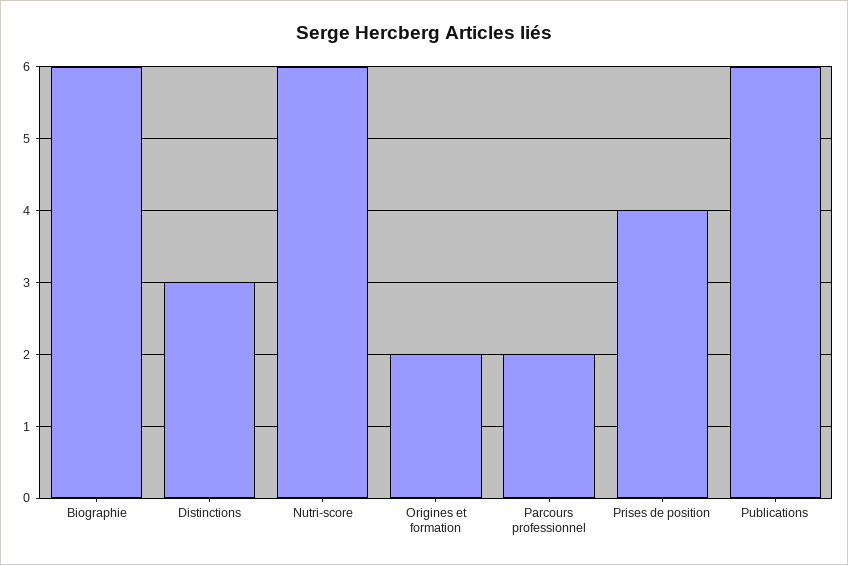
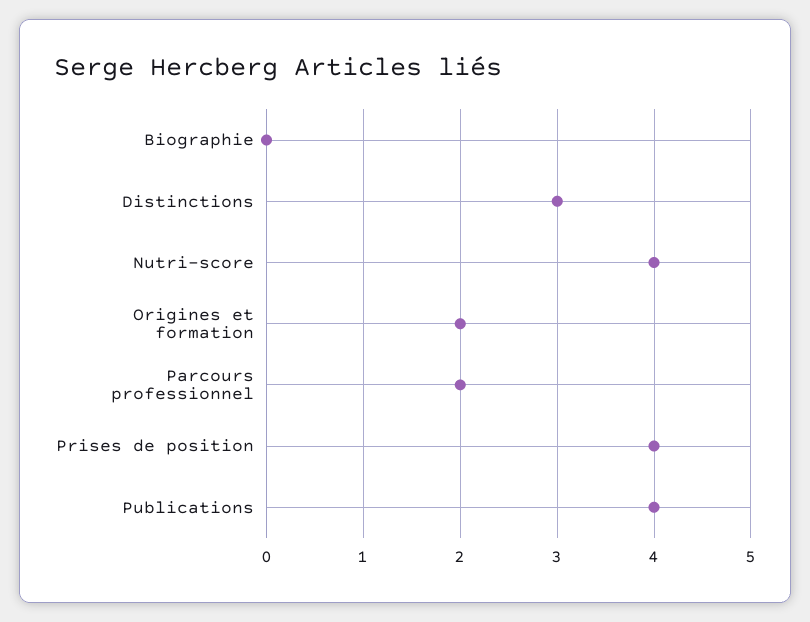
  {
-   "Biographie": 6,
+   "Biographie": 0,
    "Distinctions": 3,
-   "Nutri-score": 6,
+   "Nutri-score": 4,
    "Origines et formation": 2,
    "Parcours professionnel": 2,
    "Prises de position": 4,
-   "Publications": 6
+   "Publications": 4
  }

